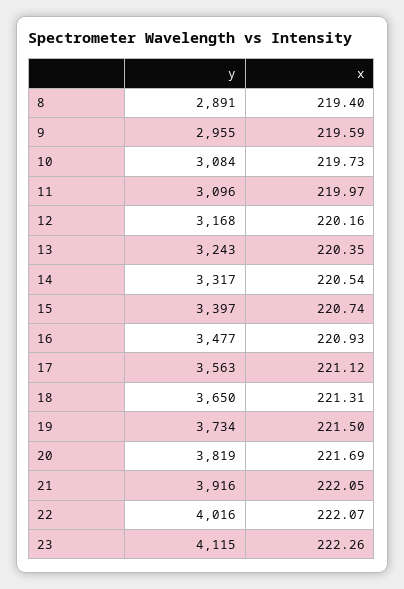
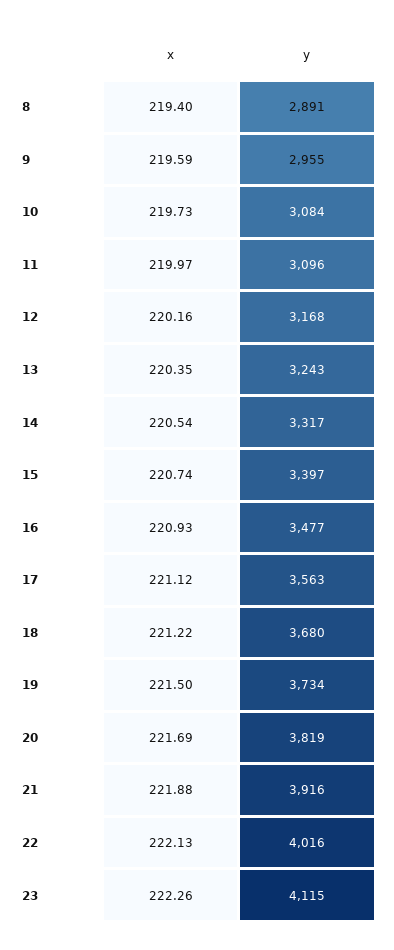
  {
    "y": {
      "8": 2891,
      "9": 2955,
      "10": 3084,
      "11": 3096,
      "12": 3168,
      "13": 3243,
      "14": 3317,
      "15": 3397,
      "16": 3477,
      "17": 3563,
-     "18": 3650,
+     "18": 3680,
      "19": 3734,
      "20": 3819,
      "21": 3916,
      "22": 4016,
      "23": 4115
    },
    "x": {
      "8": 219.4,
      "9": 219.59,
      "10": 219.73,
      "11": 219.97,
      "12": 220.16,
      "13": 220.35,
      "14": 220.54,
      "15": 220.74,
      "16": 220.93,
      "17": 221.12,
-     "18": 221.31,
+     "18": 221.22,
      "19": 221.5,
      "20": 221.69,
-     "21": 222.05,
+     "21": 221.88,
-     "22": 222.07,
+     "22": 222.13,
      "23": 222.26
    }
  }

